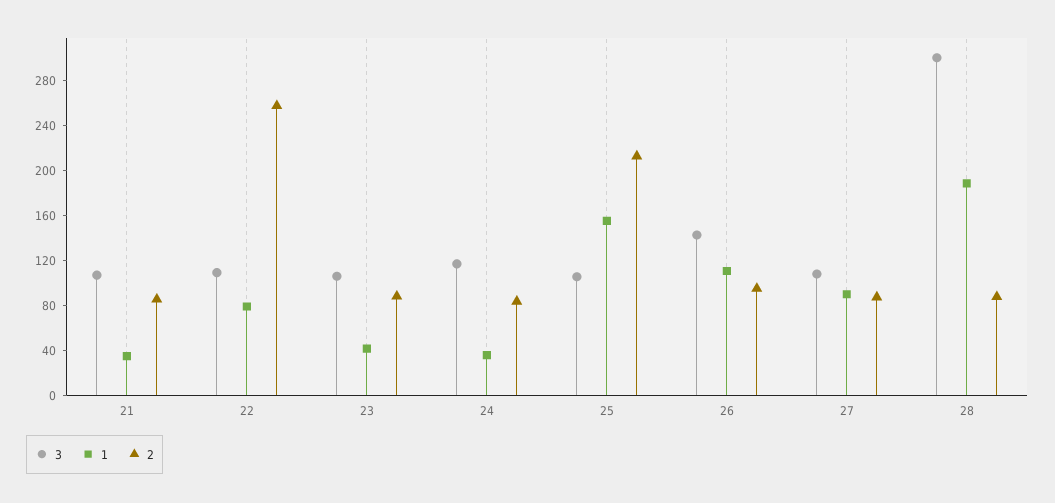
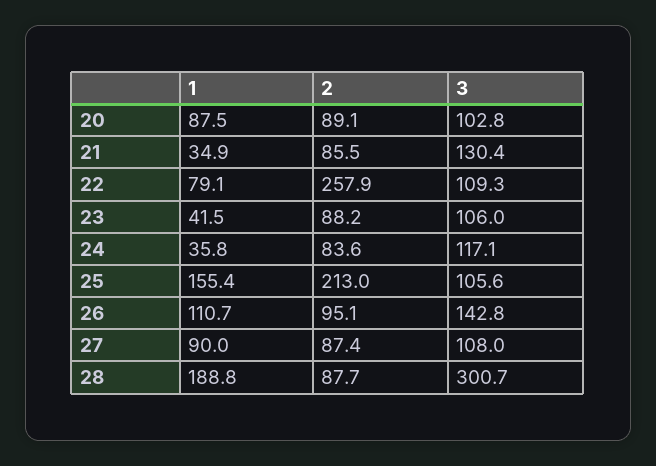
  {
    "3": {
-     "21": 110,
+     "21": 130.4,
      "22": 109.3,
      "23": 106,
      "24": 117.1,
      "25": 105.6,
      "26": 142.8,
      "27": 108,
-     "28": 300.7
+     "28": 300.7,
+     "20": 102.8
    },
    "1": {
      "21": 34.9,
      "22": 79.1,
      "23": 41.5,
      "24": 35.8,
      "25": 155.4,
      "26": 110.7,
      "27": 90,
-     "28": 188.8
+     "28": 188.8,
+     "20": 87.5
    },
    "2": {
      "21": 85.5,
      "22": 257.9,
      "23": 88.2,
      "24": 83.6,
      "25": 213,
      "26": 95.1,
      "27": 87.4,
-     "28": 87.7
+     "28": 87.7,
+     "20": 89.1
    }
  }

